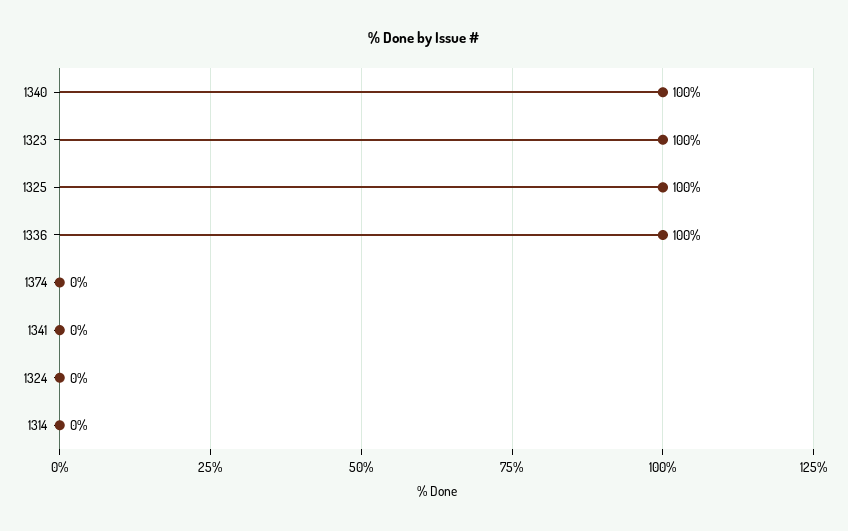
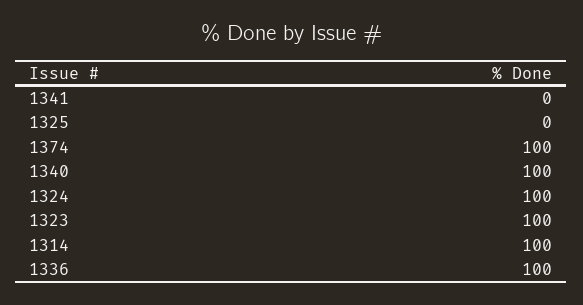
  {
    "1340": 100,
    "1323": 100,
-   "1325": 100,
+   "1325": 0,
    "1336": 100,
-   "1374": 0,
+   "1374": 100,
    "1341": 0,
-   "1324": 0,
+   "1324": 100,
-   "1314": 0
+   "1314": 100
  }

